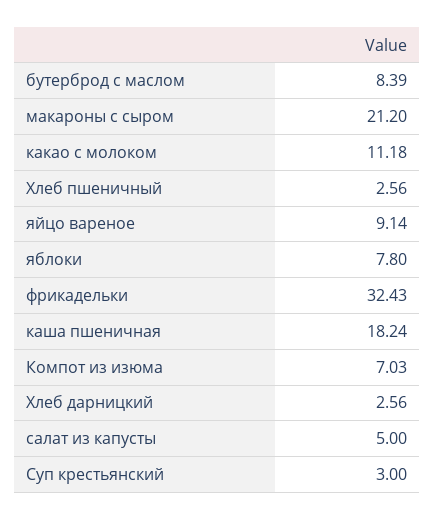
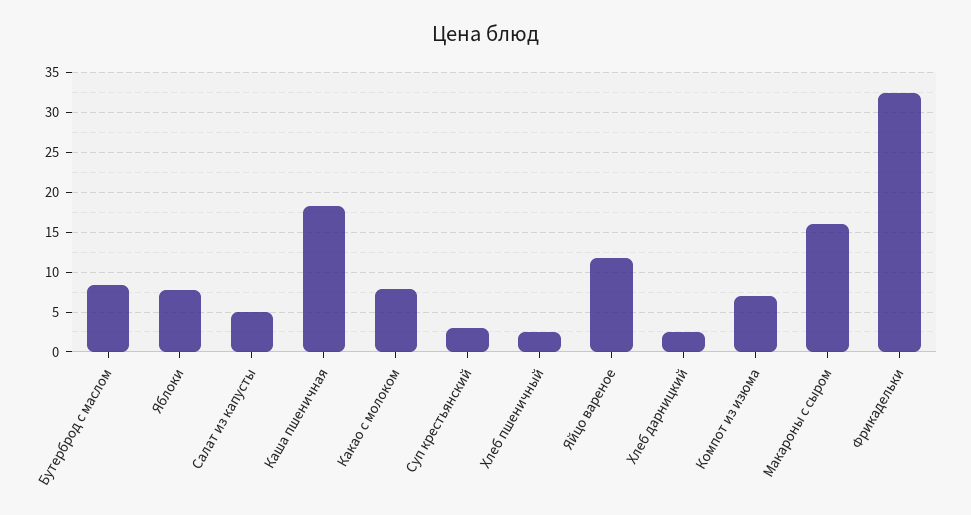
  {
    "бутерброд с маслом": 8.39,
-   "макароны с сыром": 21.2,
+   "макароны с сыром": 16,
-   "какао с молоком": 11.18,
+   "какао с молоком": 8,
    "Хлеб пшеничный": 2.56,
-   "яйцо вареное": 9.14,
+   "яйцо вареное": 12,
    "яблоки": 7.8,
    "фрикадельки": 32.43,
    "каша пшеничная": 18.24,
    "Компот из изюма": 7.03,
    "Хлеб дарницкий": 2.56,
    "салат из капусты": 5,
    "Суп крестьянский": 3
  }

